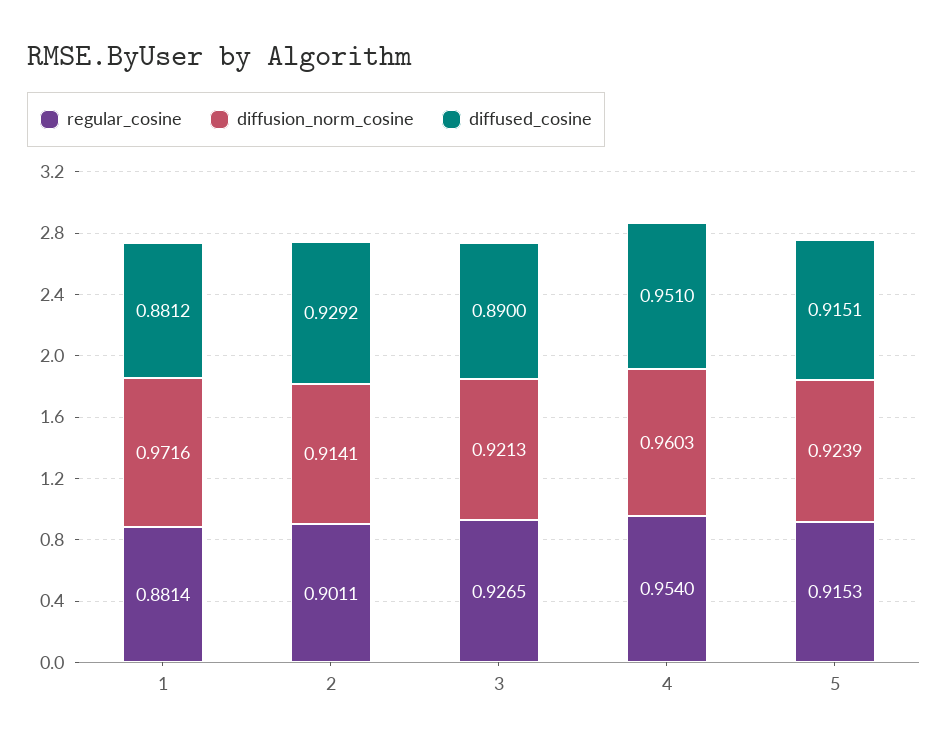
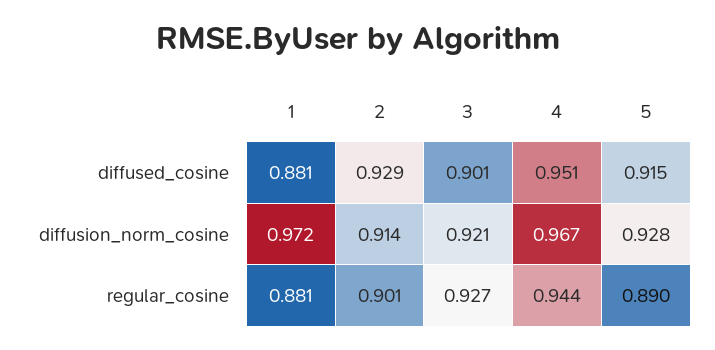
  {
    "regular_cosine": {
      "1": 0.8814,
      "2": 0.9011,
      "3": 0.9265,
-     "4": 0.954,
+     "4": 0.944,
-     "5": 0.9153
+     "5": 0.89
    },
    "diffusion_norm_cosine": {
      "1": 0.9716,
      "2": 0.9141,
      "3": 0.9213,
-     "4": 0.9603,
+     "4": 0.967,
-     "5": 0.9239
+     "5": 0.928
    },
    "diffused_cosine": {
      "1": 0.8812,
      "2": 0.9292,
-     "3": 0.89,
+     "3": 0.901,
      "4": 0.951,
      "5": 0.9151
    }
  }

